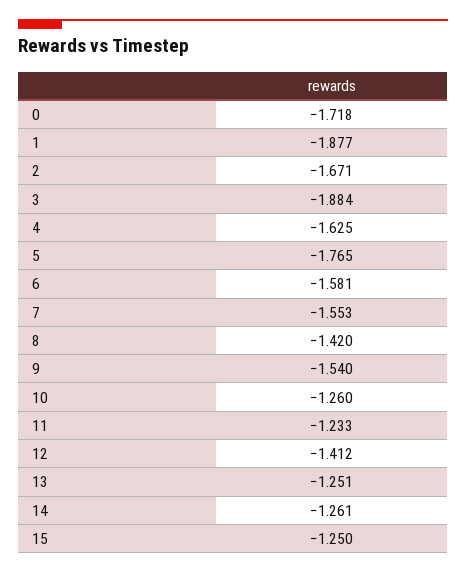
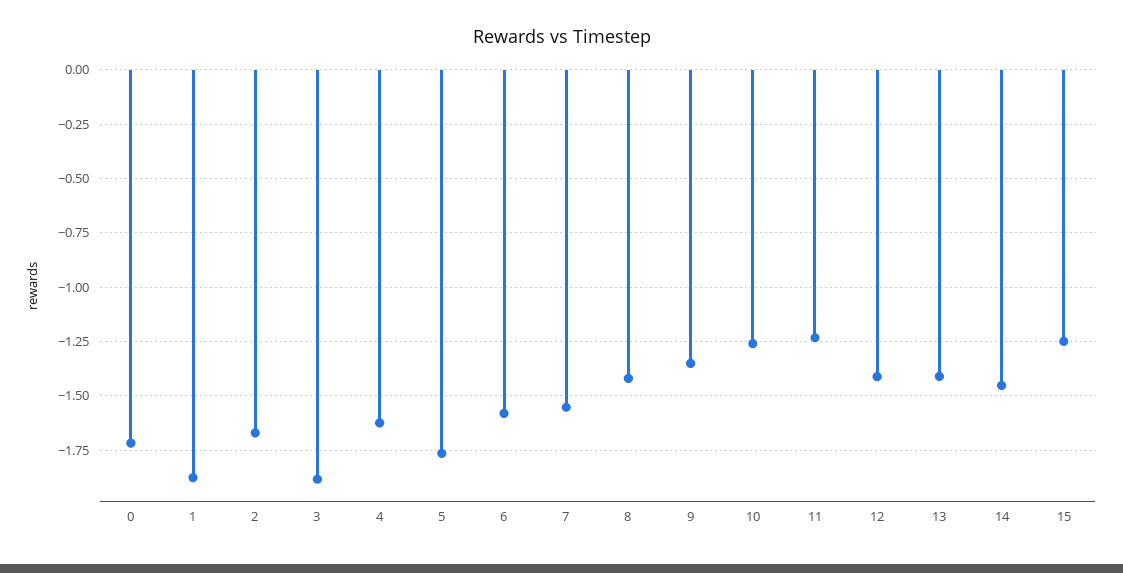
  {
    "0": -1.718,
    "1": -1.877,
    "2": -1.671,
    "3": -1.884,
    "4": -1.625,
    "5": -1.765,
    "6": -1.581,
    "7": -1.553,
    "8": -1.42,
-   "9": -1.54,
+   "9": -1.35,
    "10": -1.26,
    "11": -1.233,
    "12": -1.412,
-   "13": -1.251,
+   "13": -1.4,
-   "14": -1.261,
+   "14": -1.45,
    "15": -1.25
  }

